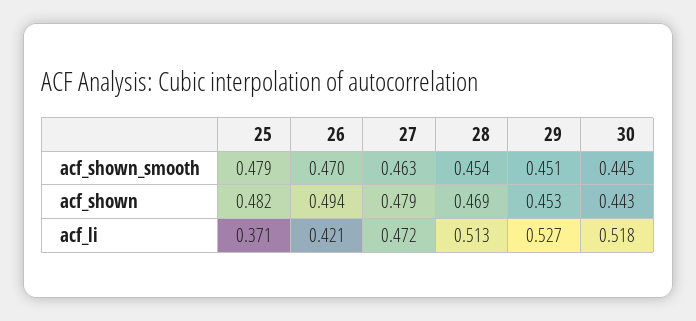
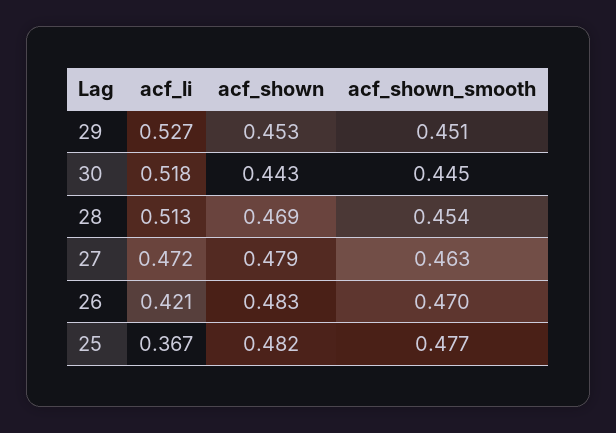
  {
    "25": {
-     "acf_shown_smooth": 0.479,
+     "acf_shown_smooth": 0.477,
      "acf_shown": 0.482,
-     "acf_li": 0.371
+     "acf_li": 0.367
    },
    "26": {
      "acf_shown_smooth": 0.47,
-     "acf_shown": 0.494,
+     "acf_shown": 0.483,
      "acf_li": 0.421
    },
    "27": {
      "acf_shown_smooth": 0.463,
      "acf_shown": 0.479,
      "acf_li": 0.472
    },
    "28": {
      "acf_shown_smooth": 0.454,
      "acf_shown": 0.469,
      "acf_li": 0.513
    },
    "29": {
      "acf_shown_smooth": 0.451,
      "acf_shown": 0.453,
      "acf_li": 0.527
    },
    "30": {
      "acf_shown_smooth": 0.445,
      "acf_shown": 0.443,
      "acf_li": 0.518
    }
  }

